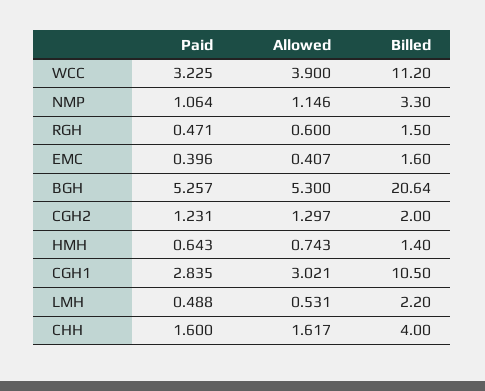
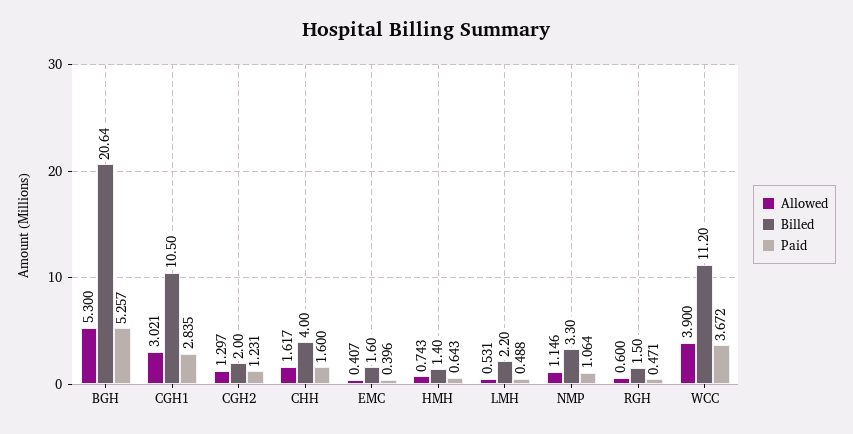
  {
    "Paid": {
-     "WCC": 3.225,
+     "WCC": 3.672,
      "NMP": 1.064,
      "RGH": 0.471,
      "EMC": 0.396,
      "BGH": 5.257,
      "CGH2": 1.231,
      "HMH": 0.643,
      "CGH1": 2.835,
      "LMH": 0.488,
      "CHH": 1.6
    },
    "Allowed": {
      "WCC": 3.9,
      "NMP": 1.146,
      "RGH": 0.6,
      "EMC": 0.407,
      "BGH": 5.3,
      "CGH2": 1.297,
      "HMH": 0.743,
      "CGH1": 3.021,
      "LMH": 0.531,
      "CHH": 1.617
    },
    "Billed": {
      "WCC": 11.2,
      "NMP": 3.3,
      "RGH": 1.5,
      "EMC": 1.6,
      "BGH": 20.64,
      "CGH2": 2,
      "HMH": 1.4,
      "CGH1": 10.5,
      "LMH": 2.2,
      "CHH": 4
    }
  }

